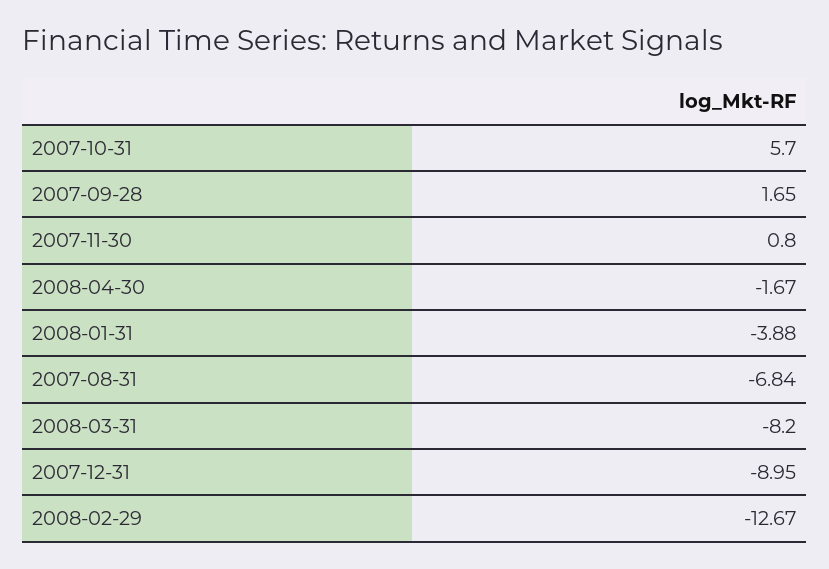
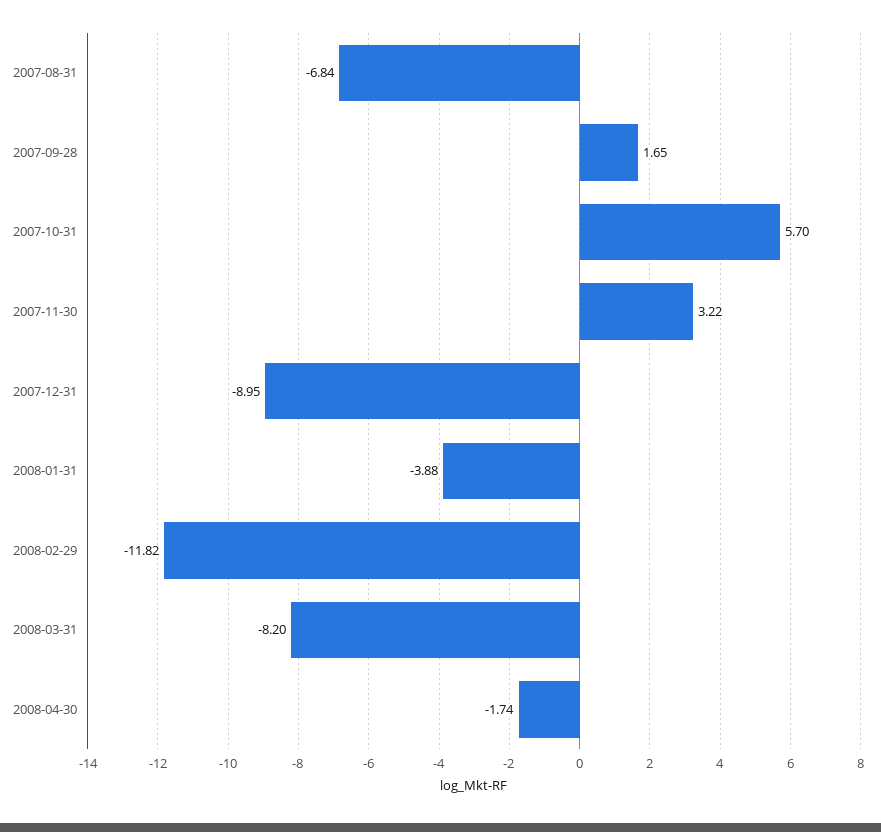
  {
    "2007-10-31": 5.7,
    "2007-09-28": 1.65,
-   "2007-11-30": 0.8,
+   "2007-11-30": 3.22,
-   "2008-04-30": -1.67,
+   "2008-04-30": -1.74,
    "2008-01-31": -3.88,
    "2007-08-31": -6.84,
    "2008-03-31": -8.2,
    "2007-12-31": -8.95,
-   "2008-02-29": -12.67
+   "2008-02-29": -11.82
  }

